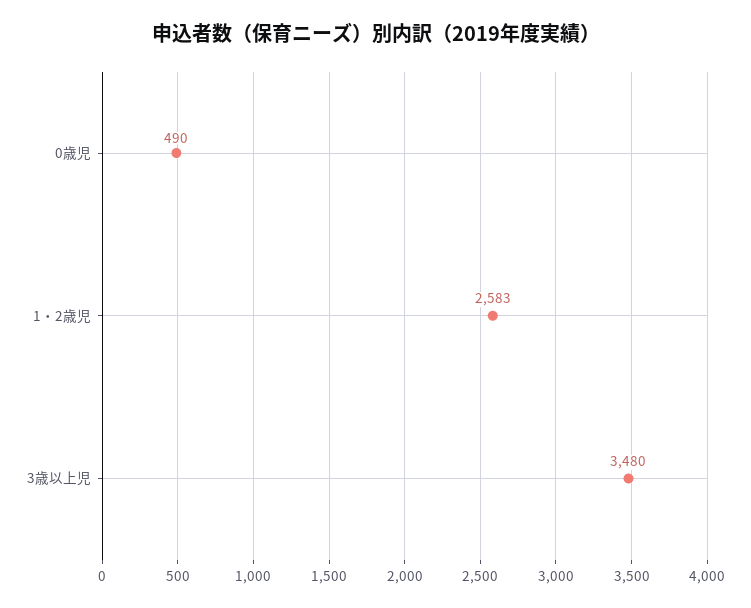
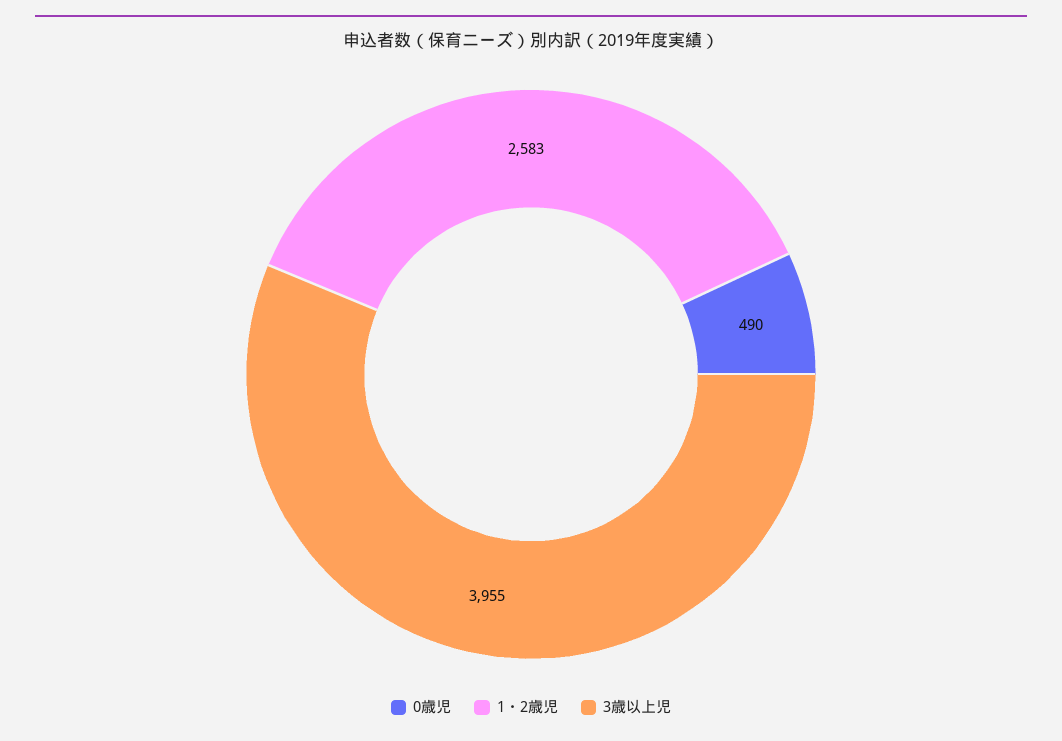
  {
    "0歳児": 490,
    "1・2歳児": 2583,
-   "3歳以上児": 3480
+   "3歳以上児": 3955
  }

